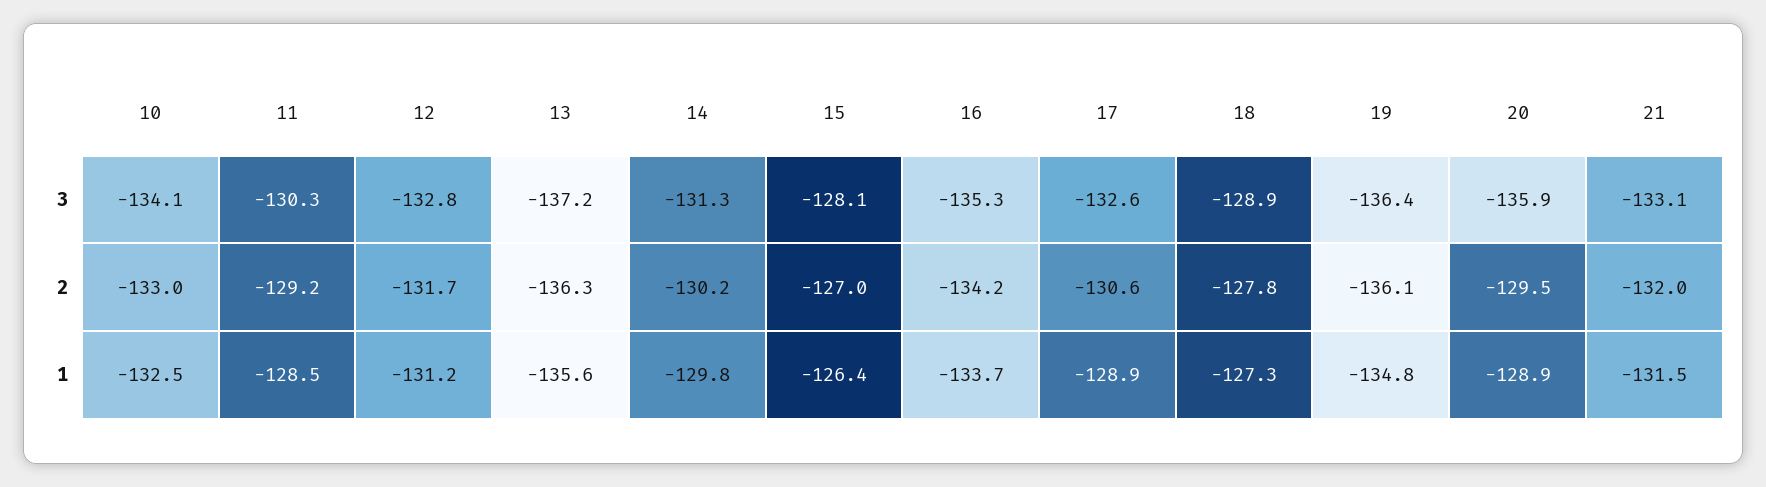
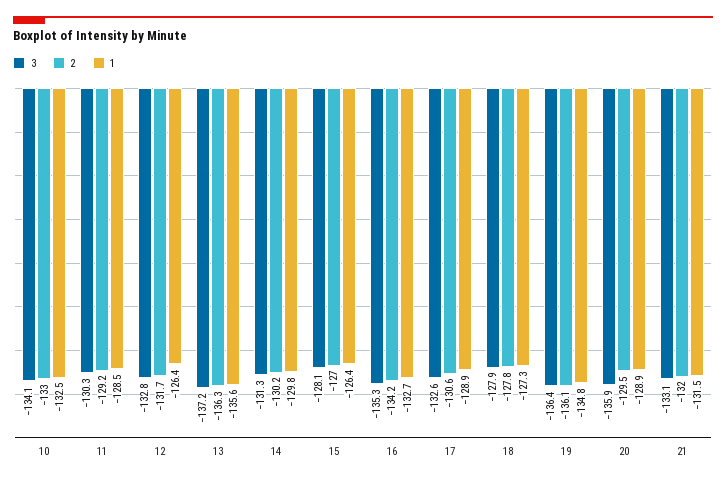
  {
    "3": {
      "10": -134.1,
      "11": -130.3,
      "12": -132.8,
      "13": -137.2,
      "14": -131.3,
      "15": -128.1,
      "16": -135.3,
      "17": -132.6,
-     "18": -128.9,
+     "18": -127.9,
      "19": -136.4,
      "20": -135.9,
      "21": -133.1
    },
    "2": {
      "10": -133,
      "11": -129.2,
      "12": -131.7,
      "13": -136.3,
      "14": -130.2,
      "15": -127,
      "16": -134.2,
      "17": -130.6,
      "18": -127.8,
      "19": -136.1,
      "20": -129.5,
      "21": -132
    },
    "1": {
      "10": -132.5,
      "11": -128.5,
-     "12": -131.2,
+     "12": -126.4,
      "13": -135.6,
      "14": -129.8,
      "15": -126.4,
-     "16": -133.7,
+     "16": -132.7,
      "17": -128.9,
      "18": -127.3,
      "19": -134.8,
      "20": -128.9,
      "21": -131.5
    }
  }

